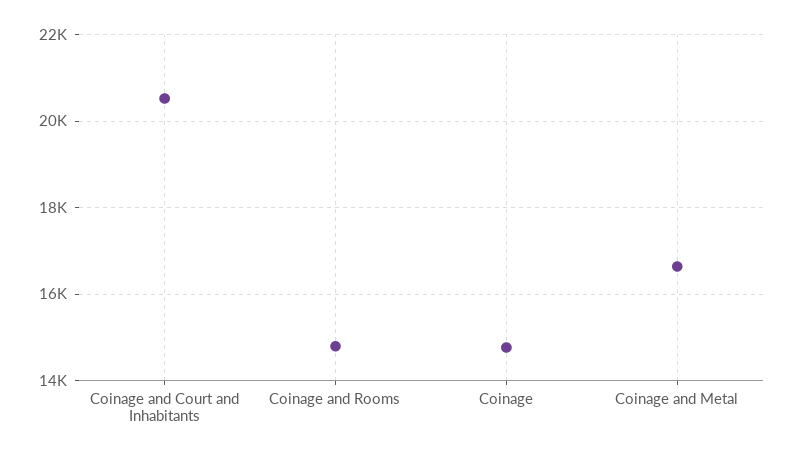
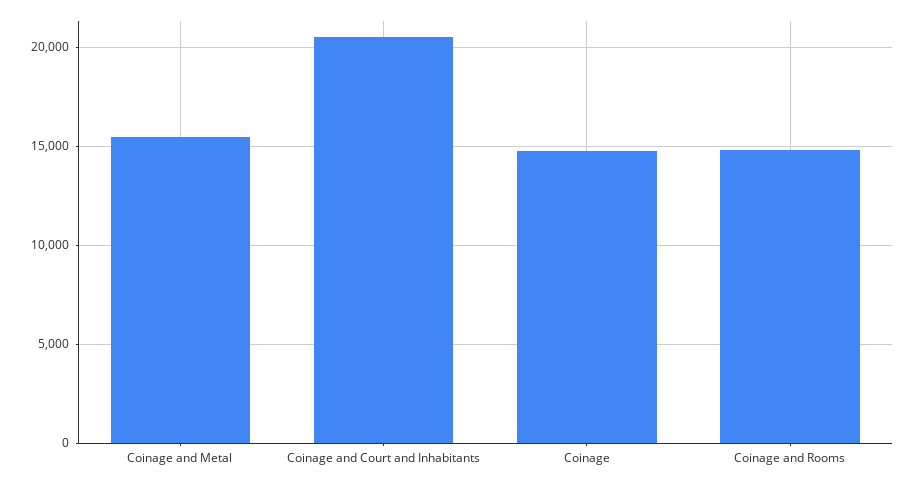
  {
    "Coinage and Court and Inhabitants": 20600,
    "Coinage and Rooms": 14800,
    "Coinage": 14800,
-   "Coinage and Metal": 16600
+   "Coinage and Metal": 15500
  }

